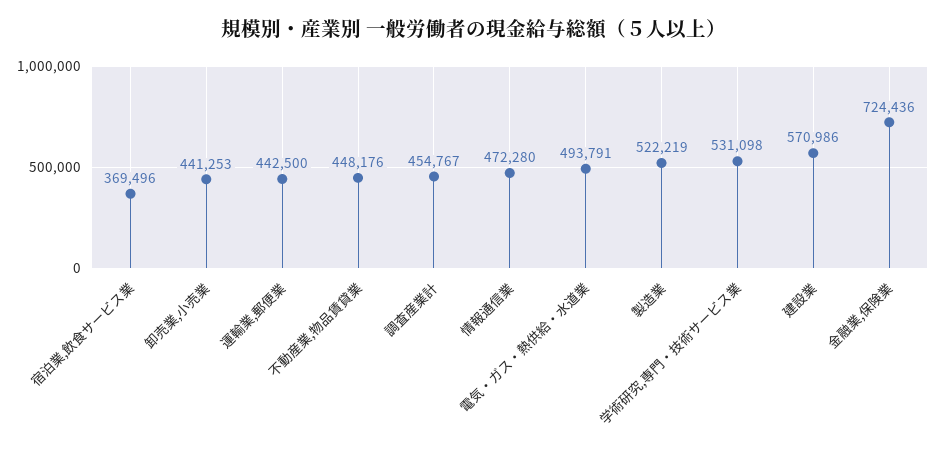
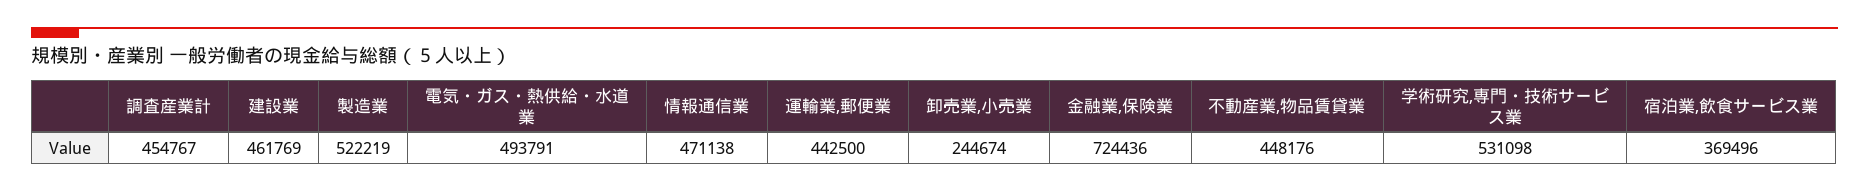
  {
    "宿泊業,飲食サービス業": 369496,
-   "卸売業,小売業": 441253,
+   "卸売業,小売業": 244674,
    "運輸業,郵便業": 442500,
    "不動産業,物品賃貸業": 448176,
    "調査産業計": 454767,
-   "情報通信業": 472280,
+   "情報通信業": 471138,
    "電気・ガス・熱供給・水道業": 493791,
    "製造業": 522219,
    "学術研究,専門・技術サービス業": 531098,
-   "建設業": 570986,
+   "建設業": 461769,
    "金融業,保険業": 724436
  }

